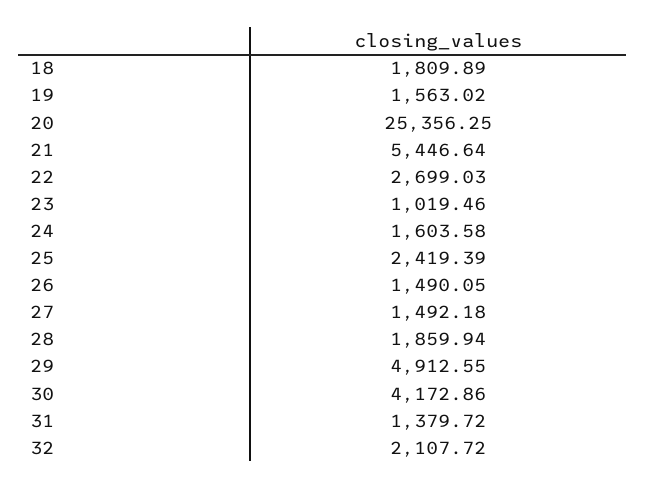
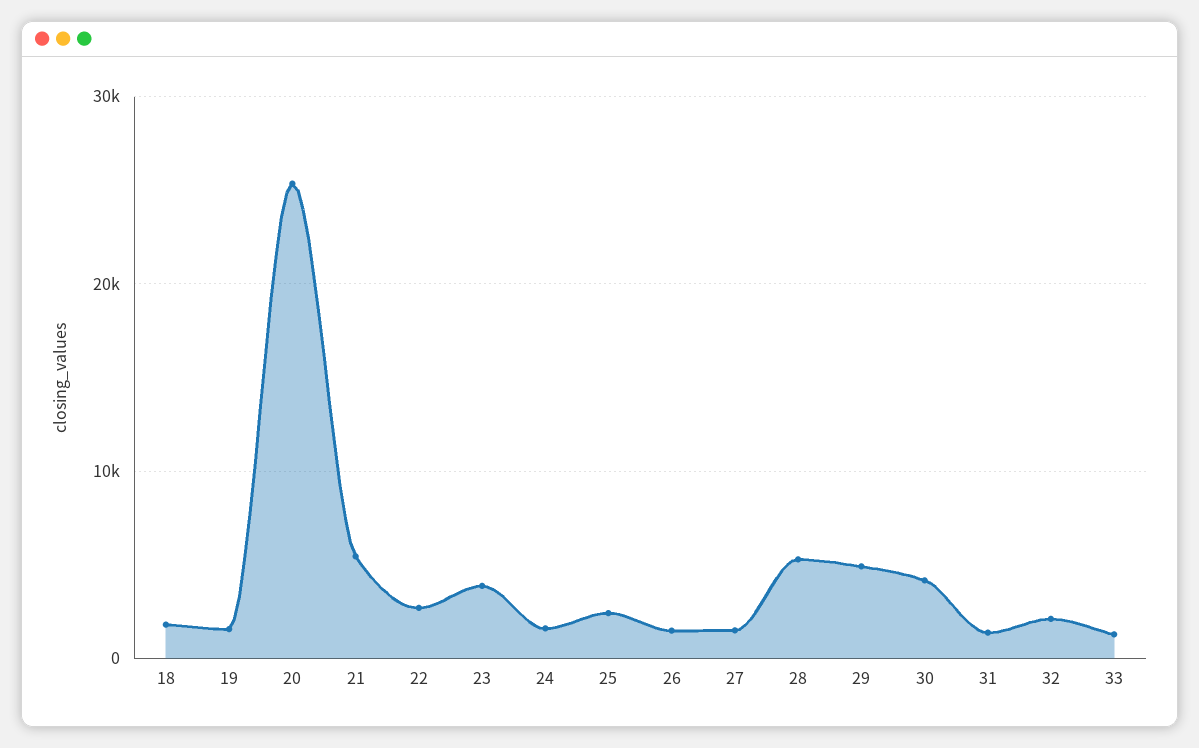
  {
    "18": 1809.89,
    "19": 1563.02,
    "20": 25356.25,
    "21": 5446.64,
    "22": 2699.03,
-   "23": 1019.46,
+   "23": 4000,
    "24": 1603.58,
    "25": 2419.39,
    "26": 1490.05,
    "27": 1492.18,
-   "28": 1859.94,
+   "28": 5000,
    "29": 4912.55,
    "30": 4172.86,
    "31": 1379.72,
-   "32": 2107.72
+   "32": 2107.72,
+   "33": 1000
  }

